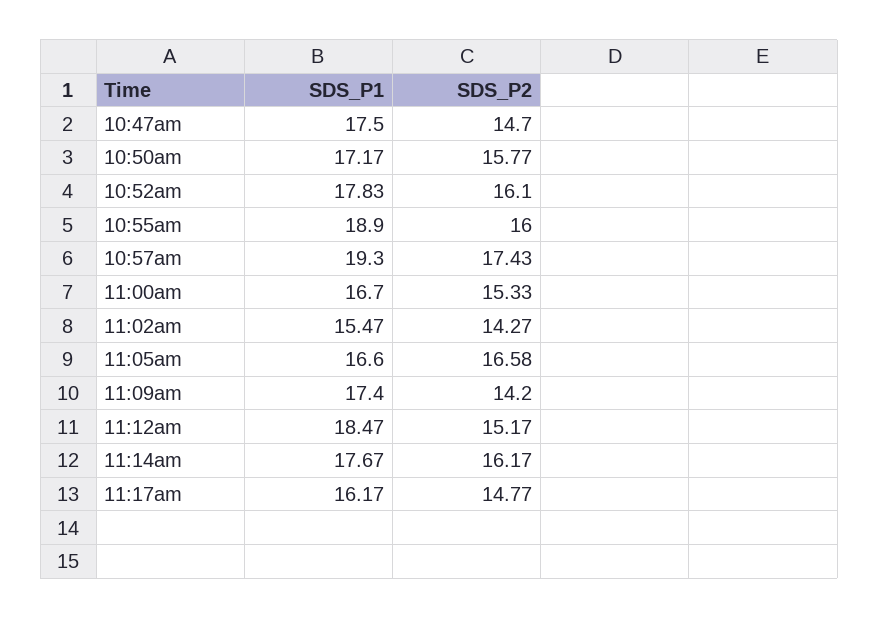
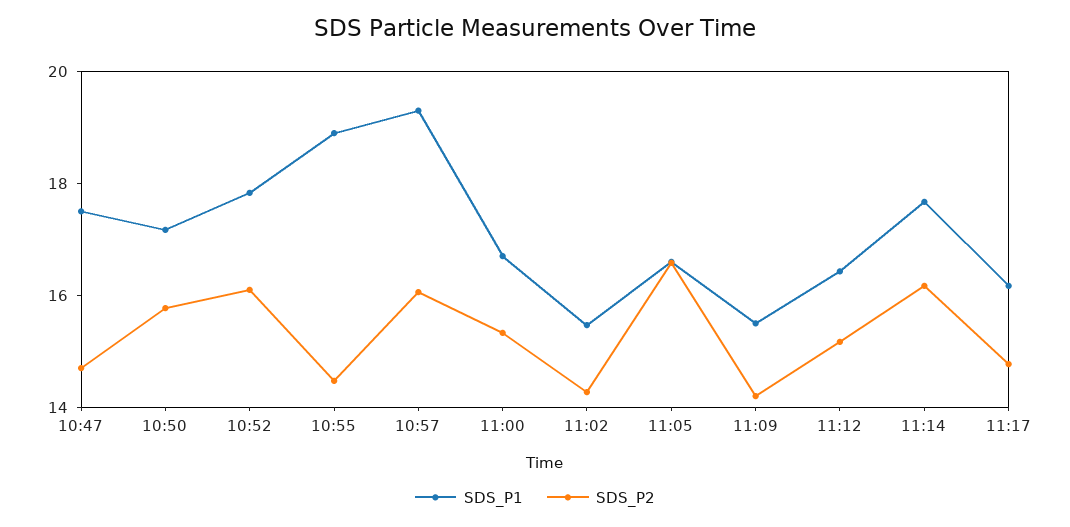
  {
    "SDS_P1": {
      "10:47am": 17.5,
      "10:50am": 17.17,
      "10:52am": 17.83,
      "10:55am": 18.9,
      "10:57am": 19.3,
      "11:00am": 16.7,
      "11:02am": 15.47,
      "11:05am": 16.6,
-     "11:09am": 17.4,
+     "11:09am": 15.5,
-     "11:12am": 18.47,
+     "11:12am": 16.5,
      "11:14am": 17.67,
      "11:17am": 16.17
    },
    "SDS_P2": {
      "10:47am": 14.7,
      "10:50am": 15.77,
      "10:52am": 16.1,
-     "10:55am": 16,
+     "10:55am": 14.5,
-     "10:57am": 17.43,
+     "10:57am": 16,
      "11:00am": 15.33,
      "11:02am": 14.27,
      "11:05am": 16.58,
      "11:09am": 14.2,
      "11:12am": 15.17,
      "11:14am": 16.17,
      "11:17am": 14.77
    }
  }

